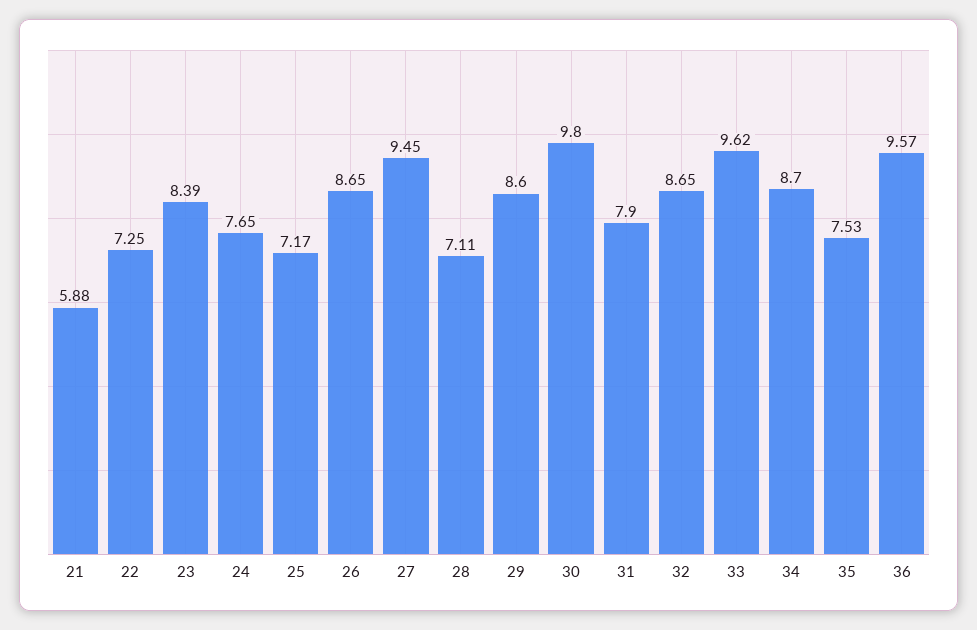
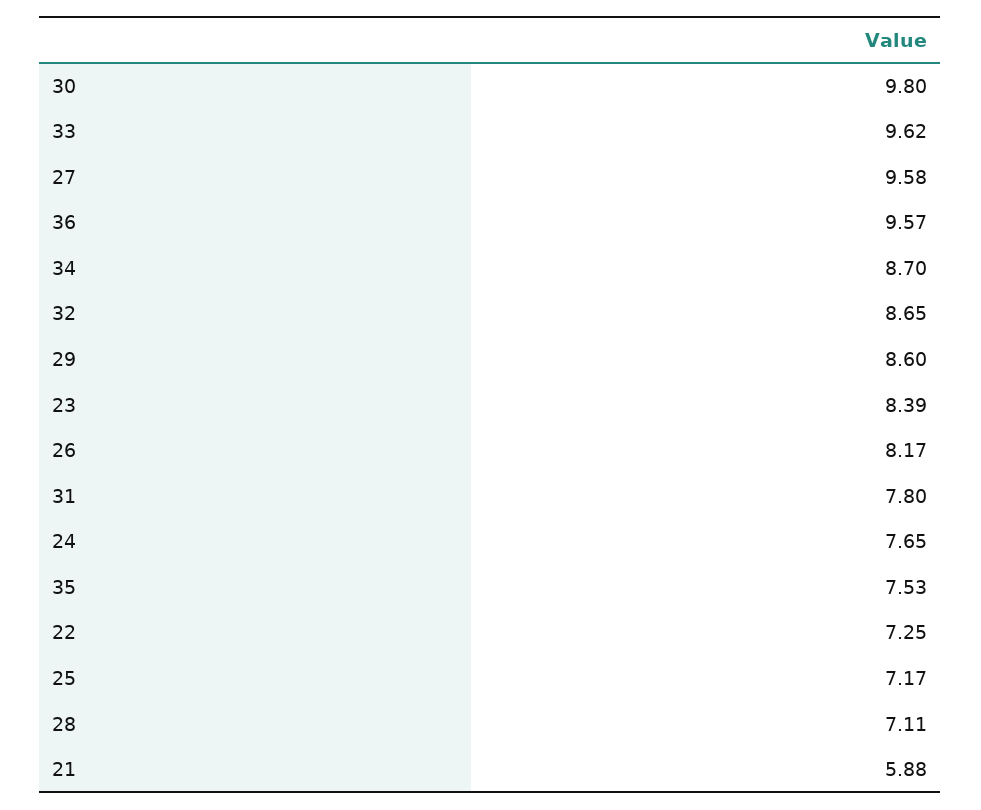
  {
    "21": 5.88,
    "22": 7.25,
    "23": 8.39,
    "24": 7.65,
    "25": 7.17,
-   "26": 8.65,
+   "26": 8.17,
-   "27": 9.45,
+   "27": 9.58,
    "28": 7.11,
    "29": 8.6,
    "30": 9.8,
-   "31": 7.9,
+   "31": 7.8,
    "32": 8.65,
    "33": 9.62,
    "34": 8.7,
    "35": 7.53,
    "36": 9.57
  }

